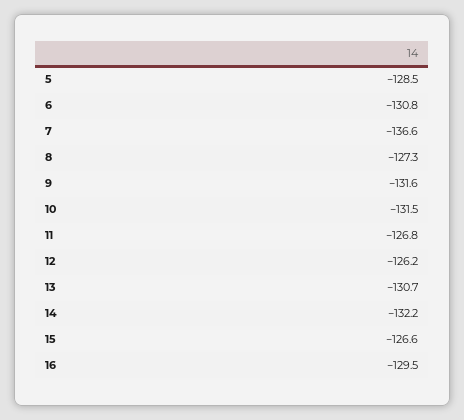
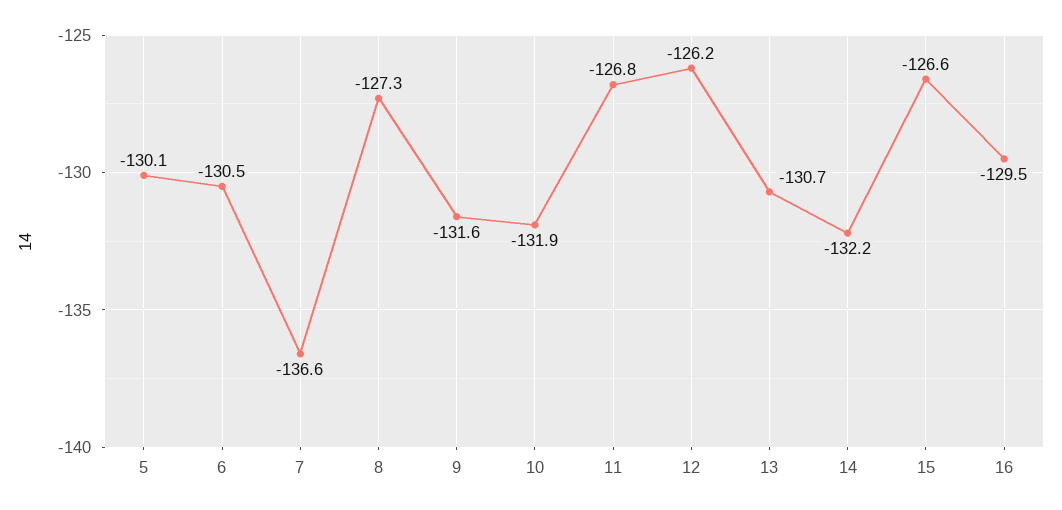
  {
-   "5": -128.5,
+   "5": -130.1,
-   "6": -130.8,
+   "6": -130.5,
    "7": -136.6,
    "8": -127.3,
    "9": -131.6,
-   "10": -131.5,
+   "10": -131.9,
    "11": -126.8,
    "12": -126.2,
    "13": -130.7,
    "14": -132.2,
    "15": -126.6,
    "16": -129.5
  }

